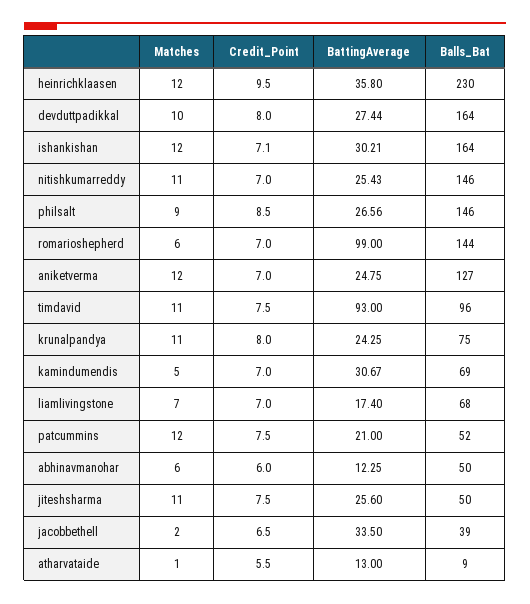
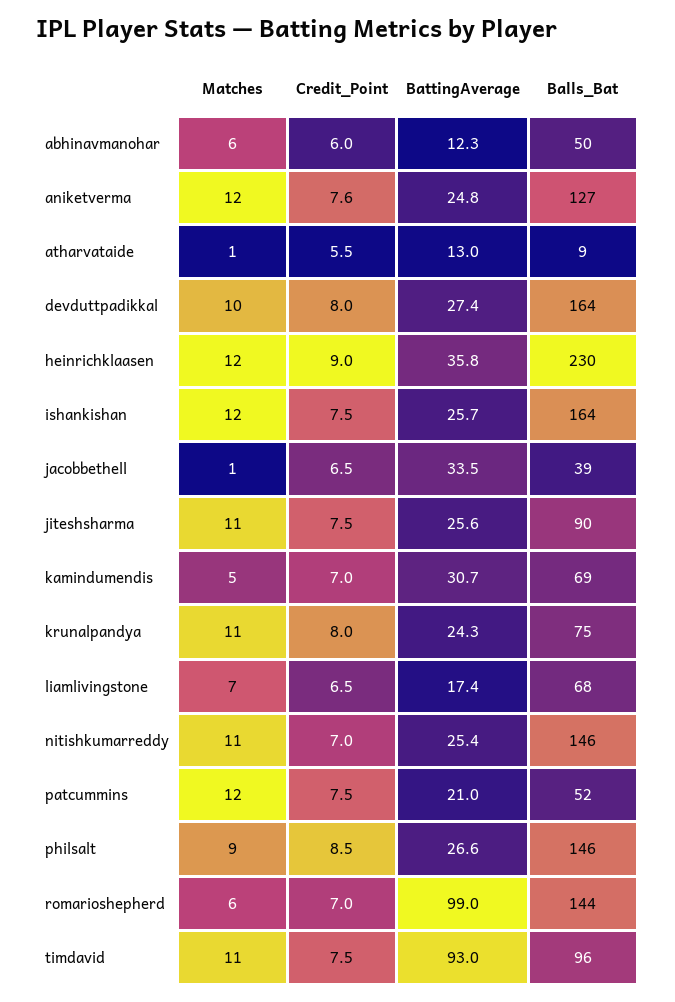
  {
    "Matches": {
      "heinrichklaasen": 12,
      "devduttpadikkal": 10,
      "ishankishan": 12,
      "nitishkumarreddy": 11,
      "philsalt": 9,
      "romarioshepherd": 6,
      "aniketverma": 12,
      "timdavid": 11,
      "krunalpandya": 11,
      "kamindumendis": 5,
      "liamlivingstone": 7,
      "patcummins": 12,
      "abhinavmanohar": 6,
      "jiteshsharma": 11,
-     "jacobbethell": 2,
+     "jacobbethell": 1,
      "atharvataide": 1
    },
    "Credit_Point": {
-     "heinrichklaasen": 9.5,
+     "heinrichklaasen": 9,
      "devduttpadikkal": 8,
-     "ishankishan": 7.1,
+     "ishankishan": 7.5,
      "nitishkumarreddy": 7,
      "philsalt": 8.5,
      "romarioshepherd": 7,
-     "aniketverma": 7,
+     "aniketverma": 7.6,
      "timdavid": 7.5,
      "krunalpandya": 8,
      "kamindumendis": 7,
-     "liamlivingstone": 7,
+     "liamlivingstone": 6.5,
      "patcummins": 7.5,
      "abhinavmanohar": 6,
      "jiteshsharma": 7.5,
      "jacobbethell": 6.5,
      "atharvataide": 5.5
    },
    "BattingAverage": {
      "heinrichklaasen": 35.8,
      "devduttpadikkal": 27.44,
-     "ishankishan": 30.21,
+     "ishankishan": 25.7,
      "nitishkumarreddy": 25.43,
      "philsalt": 26.56,
      "romarioshepherd": 99,
      "aniketverma": 24.75,
      "timdavid": 93,
      "krunalpandya": 24.25,
      "kamindumendis": 30.67,
      "liamlivingstone": 17.4,
      "patcummins": 21,
      "abhinavmanohar": 12.25,
      "jiteshsharma": 25.6,
      "jacobbethell": 33.5,
      "atharvataide": 13
    },
    "Balls_Bat": {
      "heinrichklaasen": 230,
      "devduttpadikkal": 164,
      "ishankishan": 164,
      "nitishkumarreddy": 146,
      "philsalt": 146,
      "romarioshepherd": 144,
      "aniketverma": 127,
      "timdavid": 96,
      "krunalpandya": 75,
      "kamindumendis": 69,
      "liamlivingstone": 68,
      "patcummins": 52,
      "abhinavmanohar": 50,
-     "jiteshsharma": 50,
+     "jiteshsharma": 90,
      "jacobbethell": 39,
      "atharvataide": 9
    }
  }

